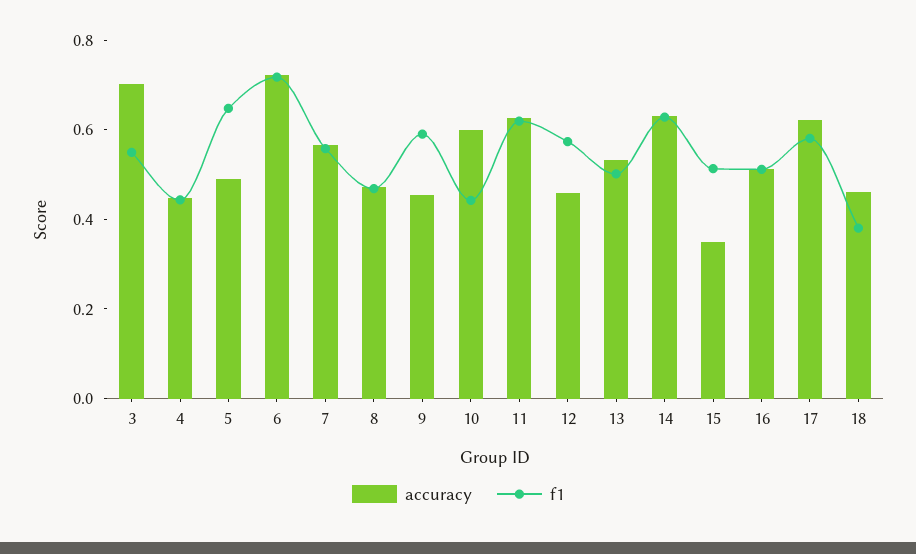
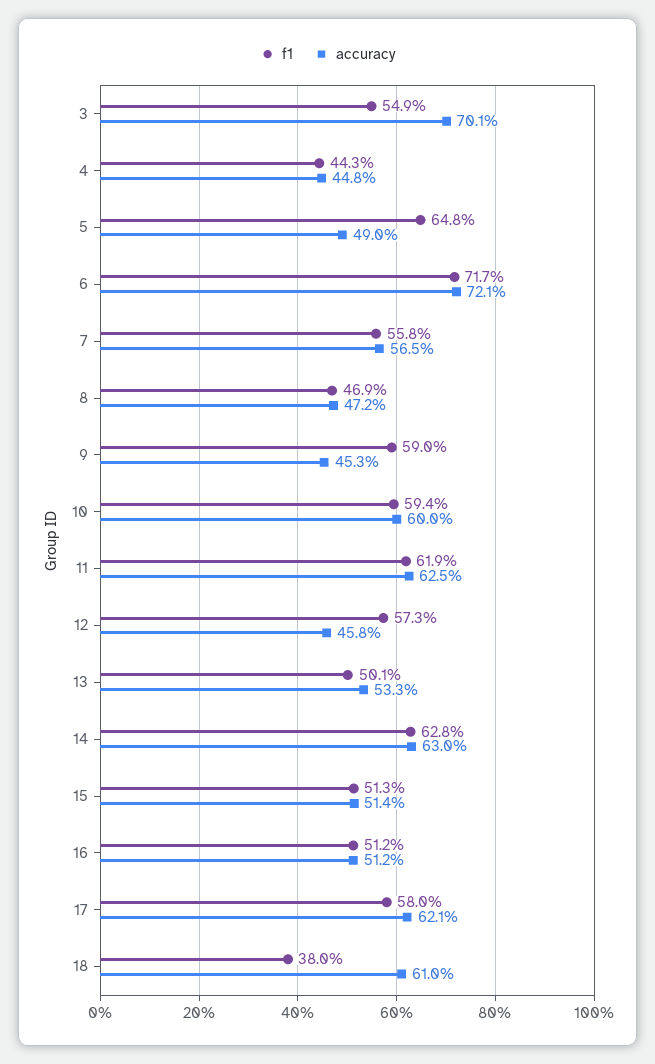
  {
    "accuracy": {
      "3": 0.701,
      "4": 0.448,
      "5": 0.49,
      "6": 0.721,
      "7": 0.565,
      "8": 0.472,
      "9": 0.453,
      "10": 0.6,
      "11": 0.625,
      "12": 0.458,
      "13": 0.533,
      "14": 0.63,
-     "15": 0.35,
+     "15": 0.514,
      "16": 0.512,
      "17": 0.621,
-     "18": 0.45
+     "18": 0.61
    },
    "f1": {
      "3": 0.549,
      "4": 0.443,
      "5": 0.648,
      "6": 0.717,
      "7": 0.558,
      "8": 0.469,
      "9": 0.59,
-     "10": 0.45,
+     "10": 0.594,
      "11": 0.619,
      "12": 0.573,
      "13": 0.501,
      "14": 0.628,
      "15": 0.513,
      "16": 0.512,
      "17": 0.58,
      "18": 0.38
    }
  }

